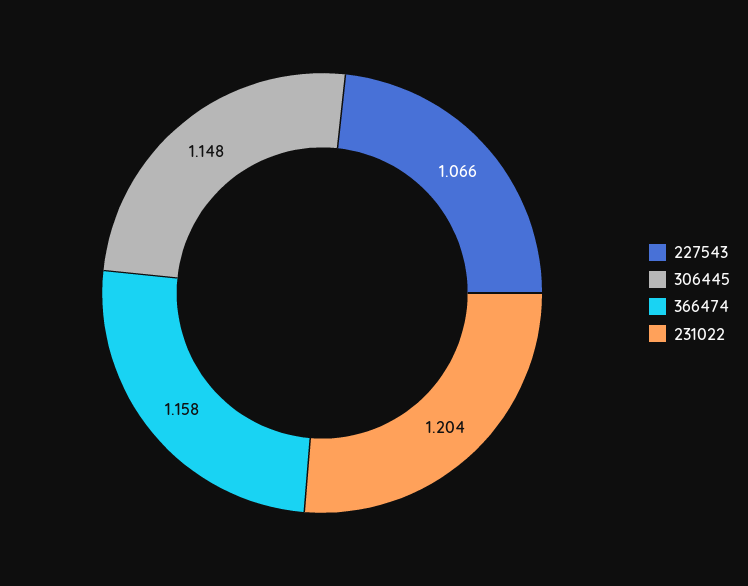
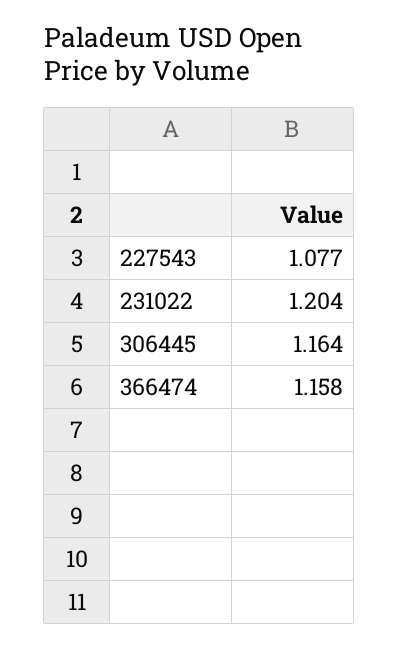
  {
-   "227543": 1.066,
+   "227543": 1.077,
-   "306445": 1.148,
+   "306445": 1.164,
    "366474": 1.158,
    "231022": 1.204
  }

